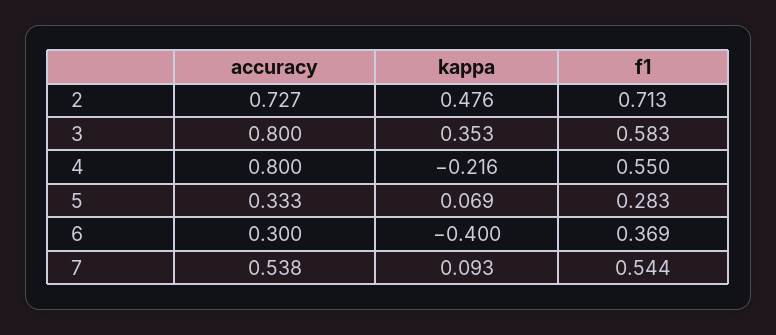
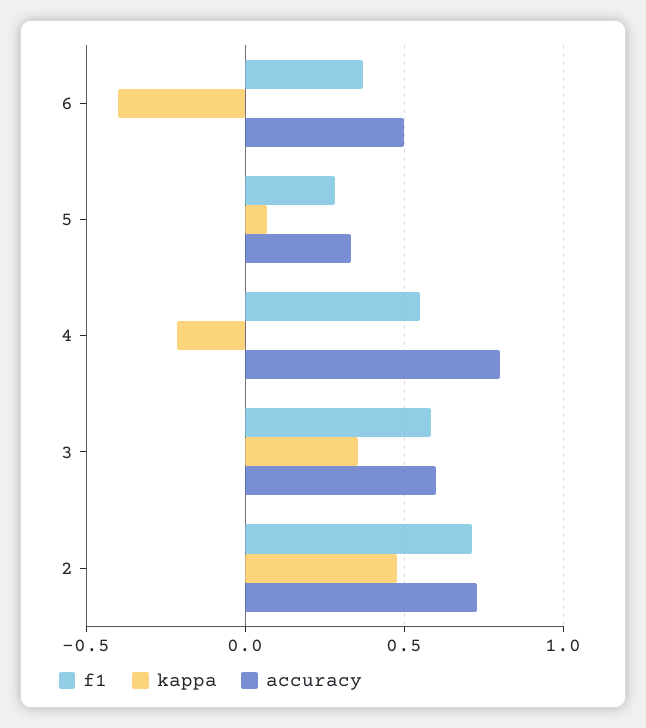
  {
    "accuracy": {
      "2": 0.727,
-     "3": 0.8,
+     "3": 0.6,
      "4": 0.8,
      "5": 0.333,
-     "6": 0.3,
+     "6": 0.5
-     "7": 0.538
    },
    "kappa": {
      "2": 0.476,
      "3": 0.353,
      "4": -0.216,
      "5": 0.069,
-     "6": -0.4,
+     "6": -0.4
-     "7": 0.093
    },
    "f1": {
      "2": 0.713,
      "3": 0.583,
      "4": 0.55,
      "5": 0.283,
-     "6": 0.369,
+     "6": 0.369
-     "7": 0.544
    }
  }

